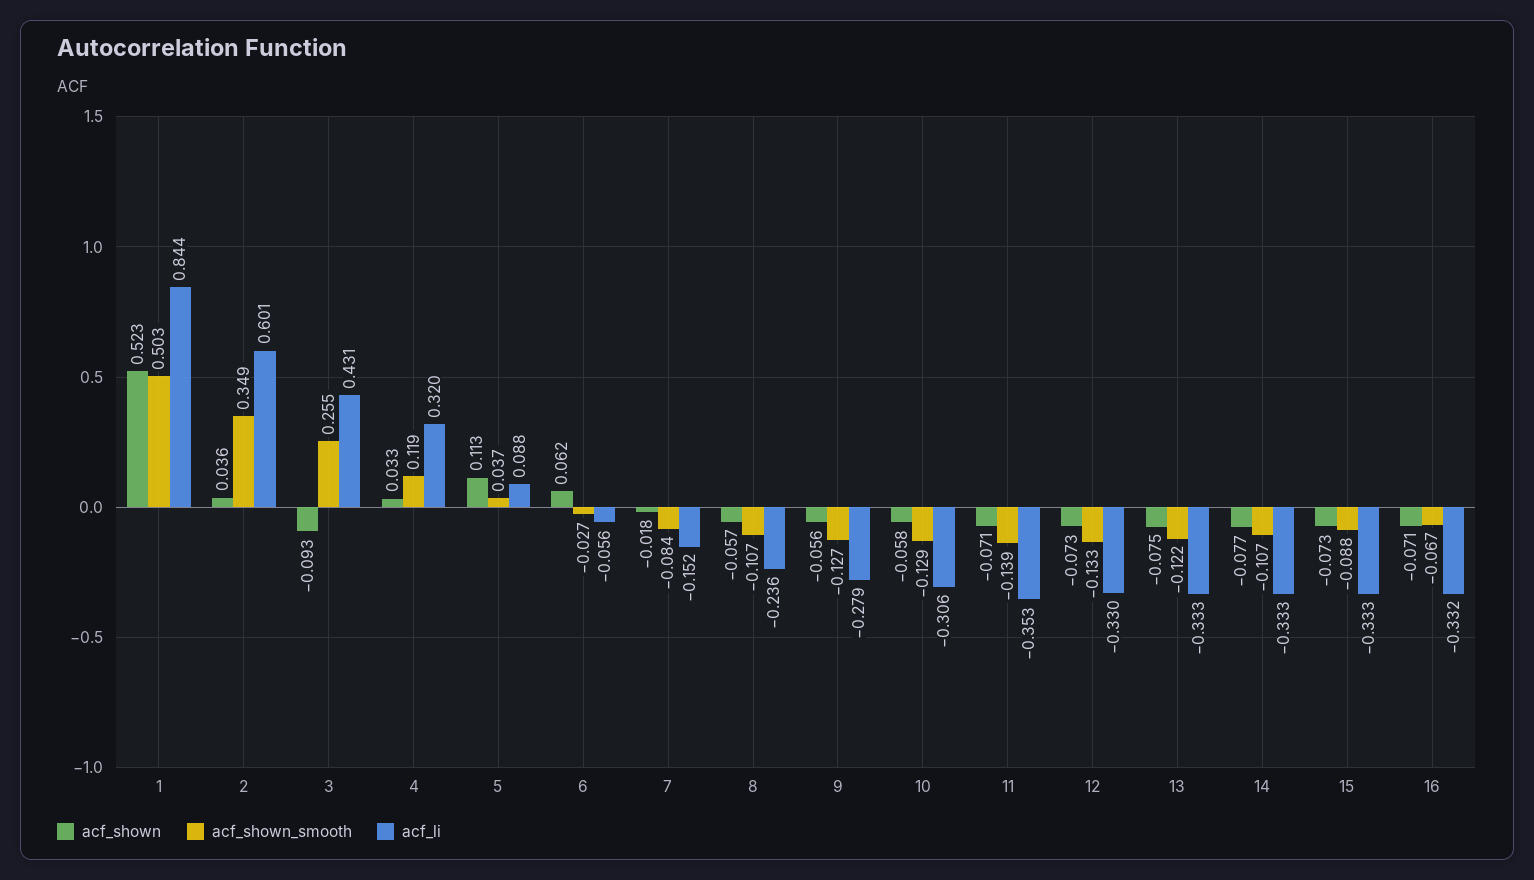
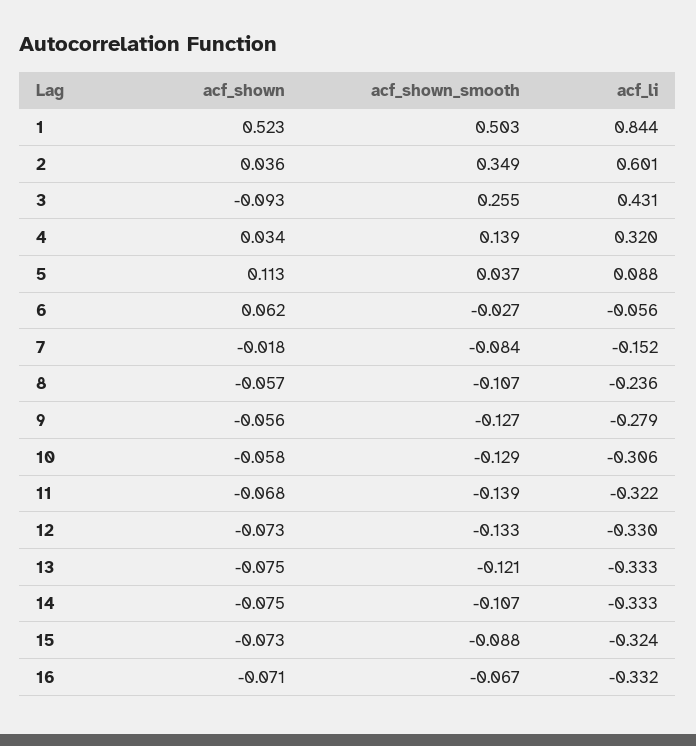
  {
    "acf_shown": {
      "1": 0.523,
      "2": 0.036,
      "3": -0.093,
-     "4": 0.033,
+     "4": 0.034,
      "5": 0.113,
      "6": 0.062,
      "7": -0.018,
      "8": -0.057,
      "9": -0.056,
      "10": -0.058,
-     "11": -0.071,
+     "11": -0.068,
      "12": -0.073,
      "13": -0.075,
-     "14": -0.077,
+     "14": -0.075,
      "15": -0.073,
      "16": -0.071
    },
    "acf_shown_smooth": {
      "1": 0.503,
      "2": 0.349,
      "3": 0.255,
-     "4": 0.119,
+     "4": 0.139,
      "5": 0.037,
      "6": -0.027,
      "7": -0.084,
      "8": -0.107,
      "9": -0.127,
      "10": -0.129,
      "11": -0.139,
      "12": -0.133,
-     "13": -0.122,
+     "13": -0.121,
      "14": -0.107,
      "15": -0.088,
      "16": -0.067
    },
    "acf_li": {
      "1": 0.844,
      "2": 0.601,
      "3": 0.431,
      "4": 0.32,
      "5": 0.088,
      "6": -0.056,
      "7": -0.152,
      "8": -0.236,
      "9": -0.279,
      "10": -0.306,
-     "11": -0.353,
+     "11": -0.322,
      "12": -0.33,
      "13": -0.333,
      "14": -0.333,
-     "15": -0.333,
+     "15": -0.324,
      "16": -0.332
    }
  }

